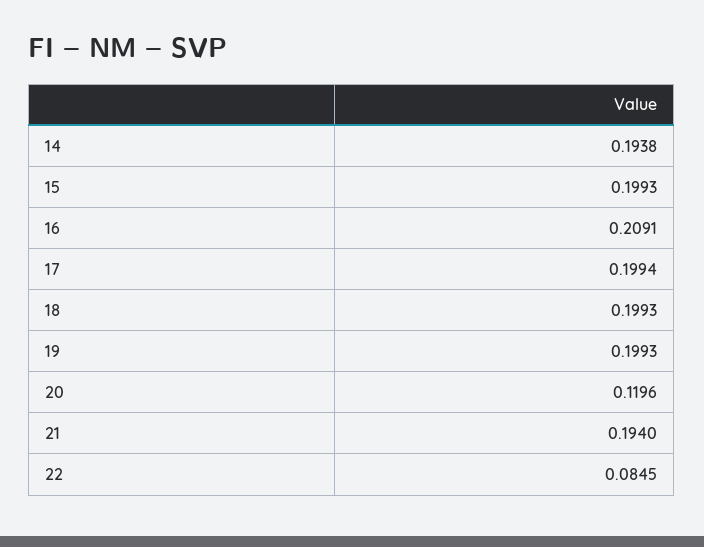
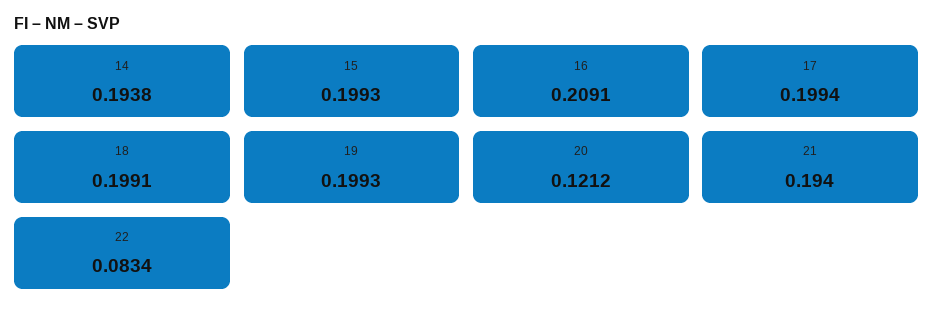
  {
    "14": 0.1938,
    "15": 0.1993,
    "16": 0.2091,
    "17": 0.1994,
-   "18": 0.1993,
+   "18": 0.1991,
    "19": 0.1993,
-   "20": 0.1196,
+   "20": 0.1212,
    "21": 0.194,
-   "22": 0.0845
+   "22": 0.0834
  }

